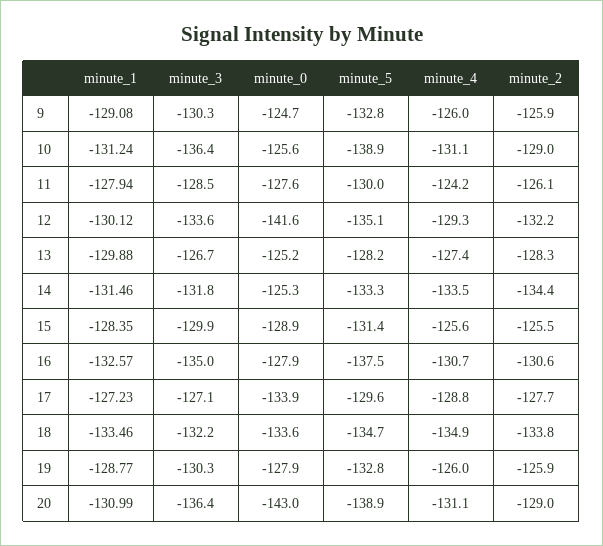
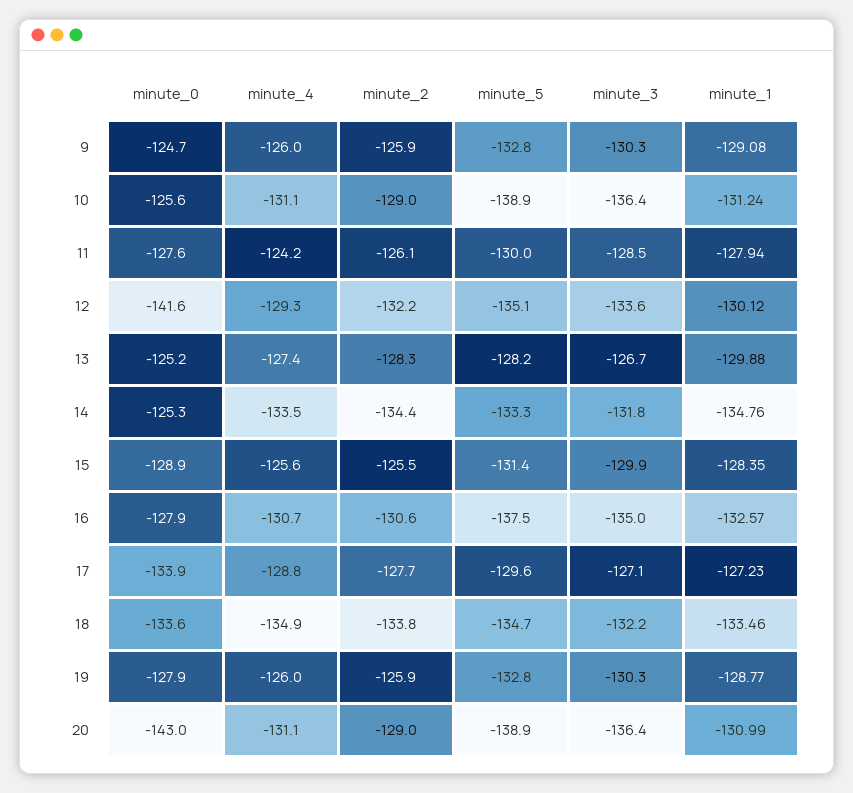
  {
    "minute_1": {
      "9": -129.08,
      "10": -131.24,
      "11": -127.94,
      "12": -130.12,
      "13": -129.88,
-     "14": -131.46,
+     "14": -134.76,
      "15": -128.35,
      "16": -132.57,
      "17": -127.23,
      "18": -133.46,
      "19": -128.77,
      "20": -130.99
    },
    "minute_3": {
      "9": -130.3,
      "10": -136.4,
      "11": -128.5,
      "12": -133.6,
      "13": -126.7,
      "14": -131.8,
      "15": -129.9,
      "16": -135,
      "17": -127.1,
      "18": -132.2,
      "19": -130.3,
      "20": -136.4
    },
    "minute_0": {
      "9": -124.7,
      "10": -125.6,
      "11": -127.6,
      "12": -141.6,
      "13": -125.2,
      "14": -125.3,
      "15": -128.9,
      "16": -127.9,
      "17": -133.9,
      "18": -133.6,
      "19": -127.9,
      "20": -143
    },
    "minute_5": {
      "9": -132.8,
      "10": -138.9,
      "11": -130,
      "12": -135.1,
      "13": -128.2,
      "14": -133.3,
      "15": -131.4,
      "16": -137.5,
      "17": -129.6,
      "18": -134.7,
      "19": -132.8,
      "20": -138.9
    },
    "minute_4": {
      "9": -126,
      "10": -131.1,
      "11": -124.2,
      "12": -129.3,
      "13": -127.4,
      "14": -133.5,
      "15": -125.6,
      "16": -130.7,
      "17": -128.8,
      "18": -134.9,
      "19": -126,
      "20": -131.1
    },
    "minute_2": {
      "9": -125.9,
      "10": -129,
      "11": -126.1,
      "12": -132.2,
      "13": -128.3,
      "14": -134.4,
      "15": -125.5,
      "16": -130.6,
      "17": -127.7,
      "18": -133.8,
      "19": -125.9,
      "20": -129
    }
  }

